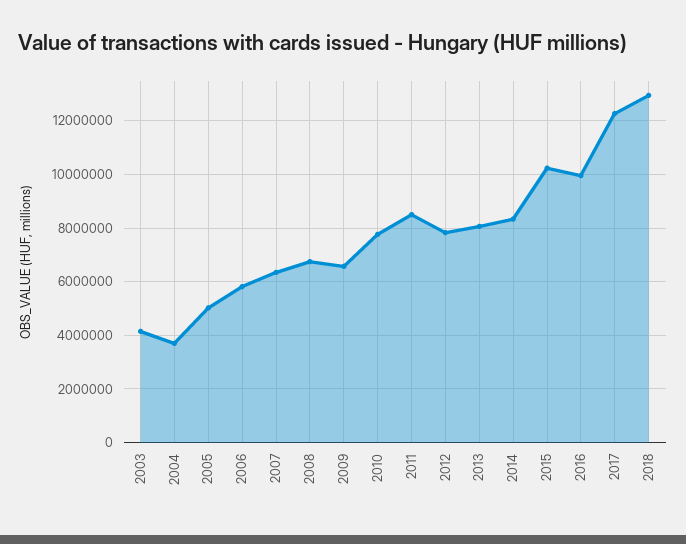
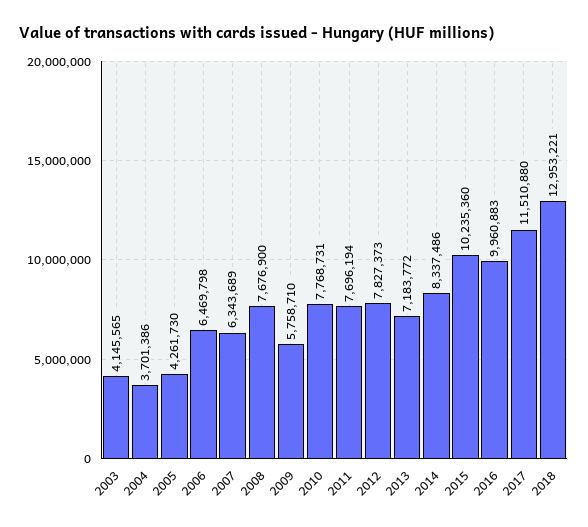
  {
    "2003": 4145565,
    "2004": 3701386,
-   "2005": 5000000,
+   "2005": 4261730,
-   "2006": 5750000,
+   "2006": 6469798,
    "2007": 6343689,
-   "2008": 6750000,
+   "2008": 7676900,
-   "2009": 6500000,
+   "2009": 5758710,
    "2010": 7768731,
-   "2011": 8500000,
+   "2011": 7696194,
    "2012": 7827373,
-   "2013": 8000000,
+   "2013": 7183772,
    "2014": 8337486,
    "2015": 10235360,
    "2016": 9960883,
-   "2017": 12250000,
+   "2017": 11510880,
    "2018": 12953221
  }

